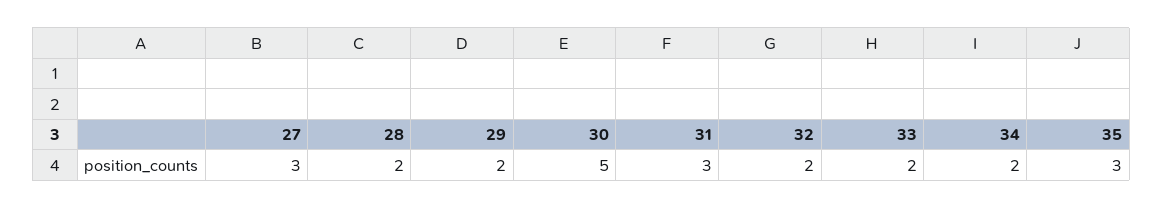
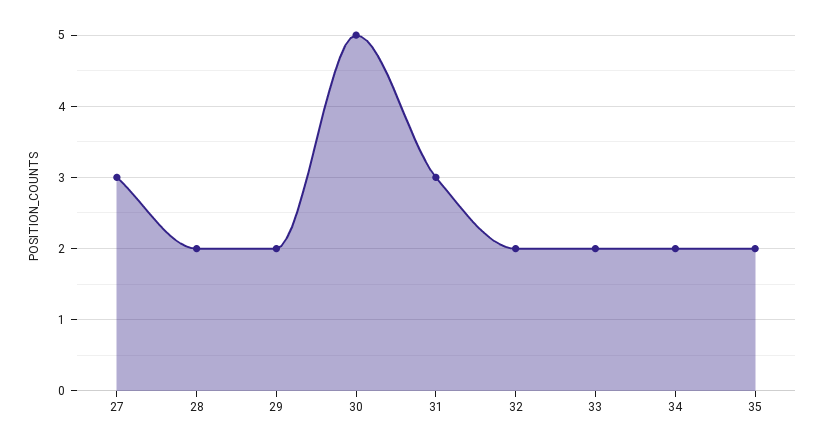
  {
    "27": 3,
    "28": 2,
    "29": 2,
    "30": 5,
    "31": 3,
    "32": 2,
    "33": 2,
    "34": 2,
-   "35": 3
+   "35": 2
  }

